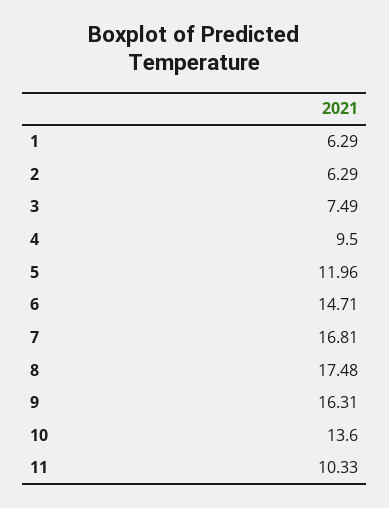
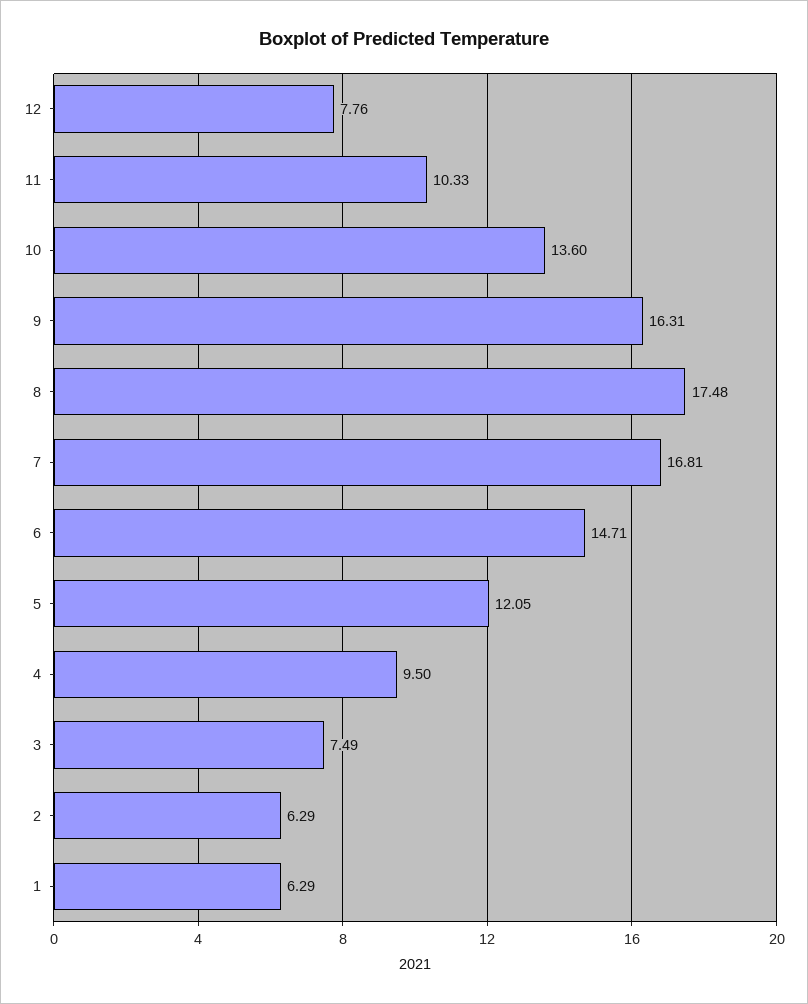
  {
    "1": 6.29,
    "2": 6.29,
    "3": 7.49,
    "4": 9.5,
-   "5": 11.96,
+   "5": 12.05,
    "6": 14.71,
    "7": 16.81,
    "8": 17.48,
    "9": 16.31,
    "10": 13.6,
-   "11": 10.33
+   "11": 10.33,
+   "12": 7.76
  }

